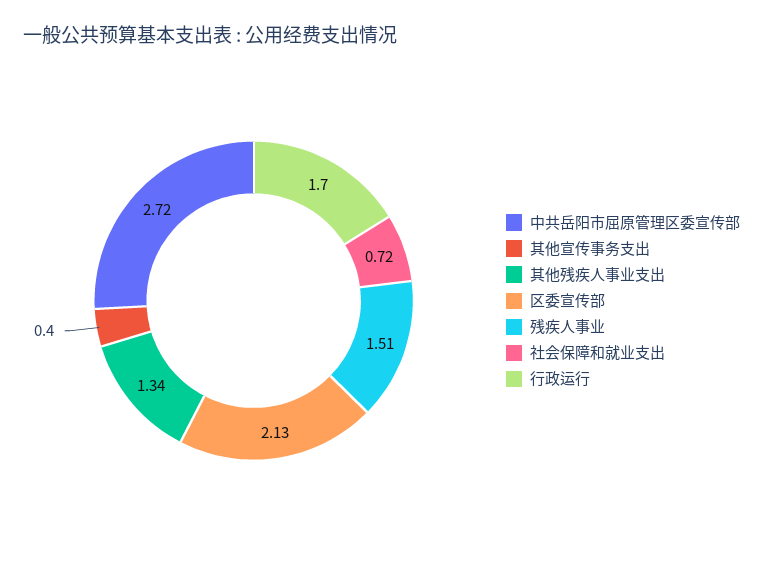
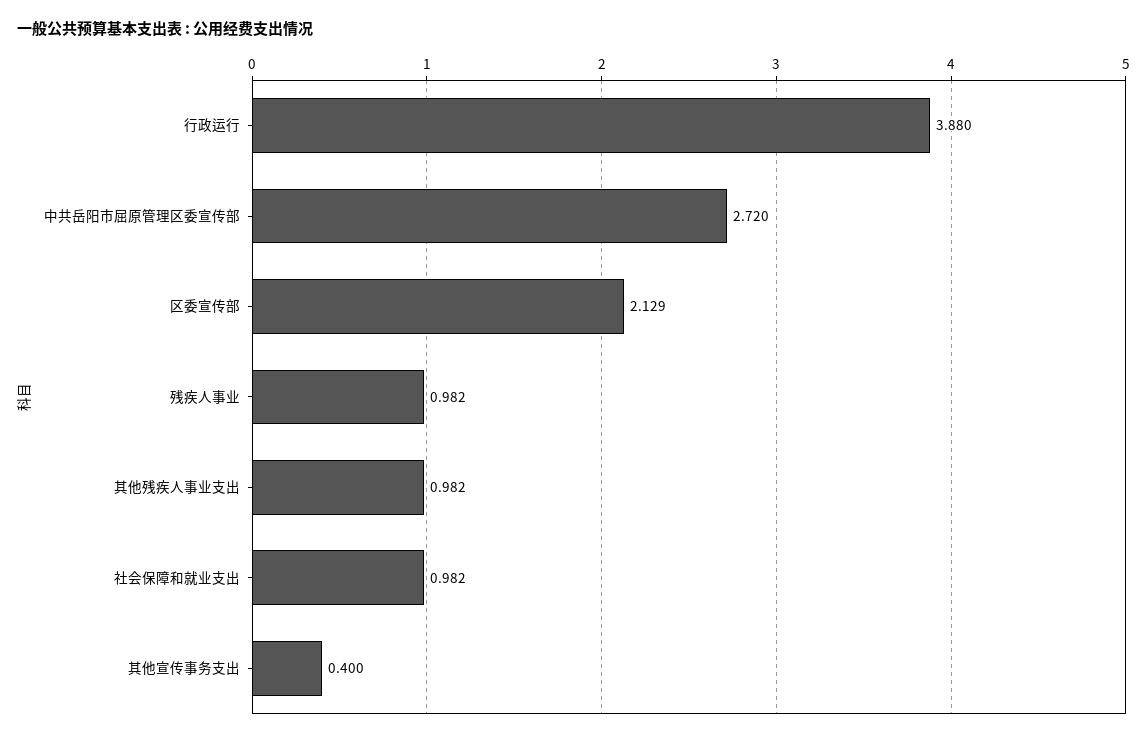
  {
    "中共岳阳市屈原管理区委宣传部": 2.72,
    "其他宣传事务支出": 0.4,
-   "其他残疾人事业支出": 1.34,
+   "其他残疾人事业支出": 0.982,
    "区委宣传部": 2.129,
-   "残疾人事业": 1.51,
+   "残疾人事业": 0.982,
-   "社会保障和就业支出": 0.72,
+   "社会保障和就业支出": 0.982,
-   "行政运行": 1.7
+   "行政运行": 3.88
  }

